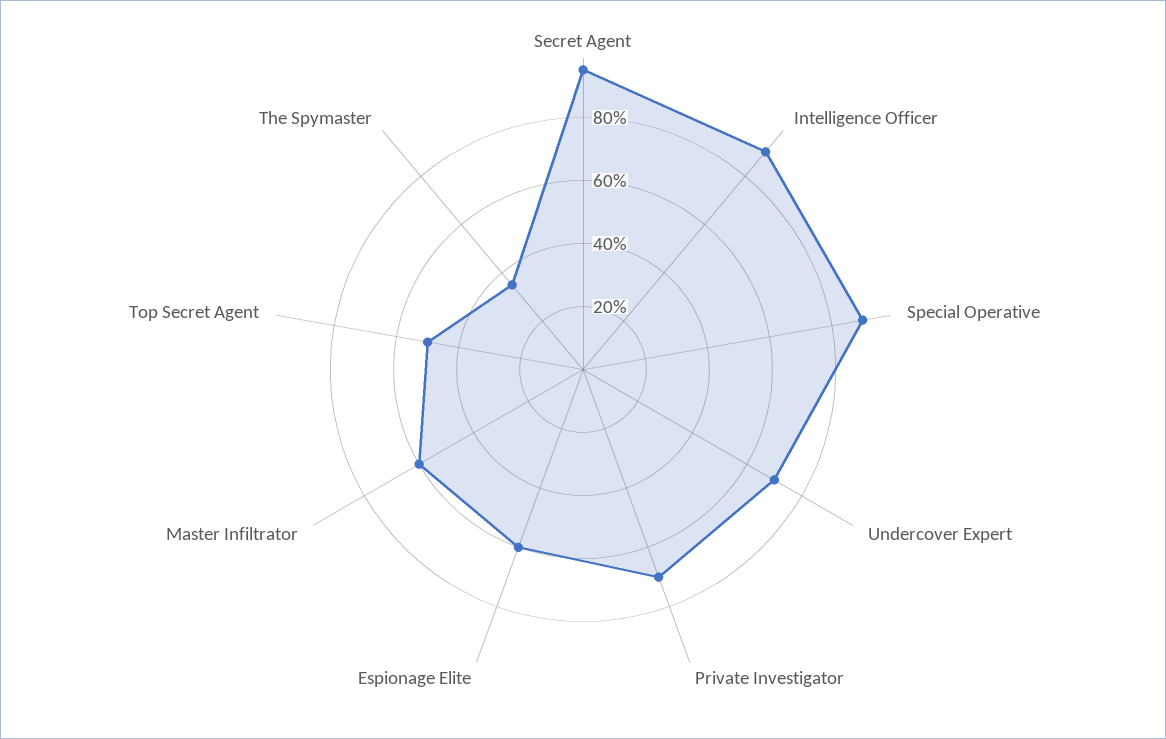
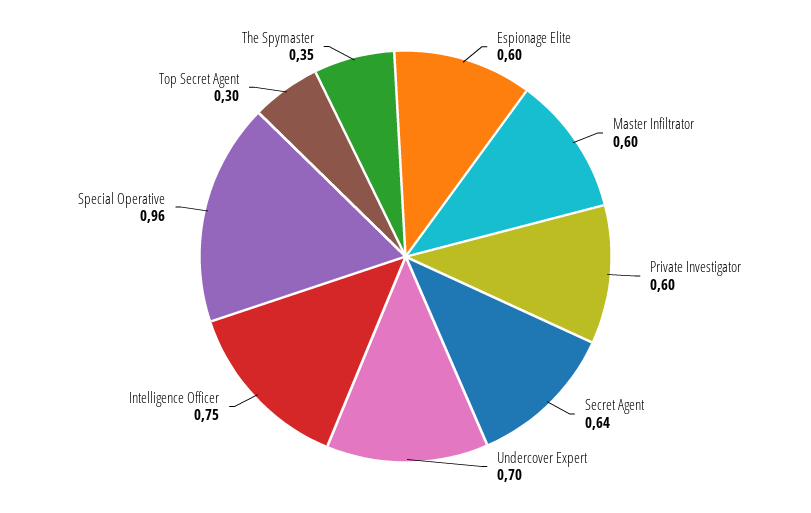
  {
-   "Secret Agent": 0.95,
+   "Secret Agent": 0.64,
-   "Intelligence Officer": 0.9,
+   "Intelligence Officer": 0.75,
-   "Special Operative": 0.9,
+   "Special Operative": 0.96,
    "Undercover Expert": 0.7,
-   "Private Investigator": 0.7,
+   "Private Investigator": 0.6,
    "Espionage Elite": 0.6,
    "Master Infiltrator": 0.6,
-   "Top Secret Agent": 0.5,
+   "Top Secret Agent": 0.3,
    "The Spymaster": 0.35
  }

